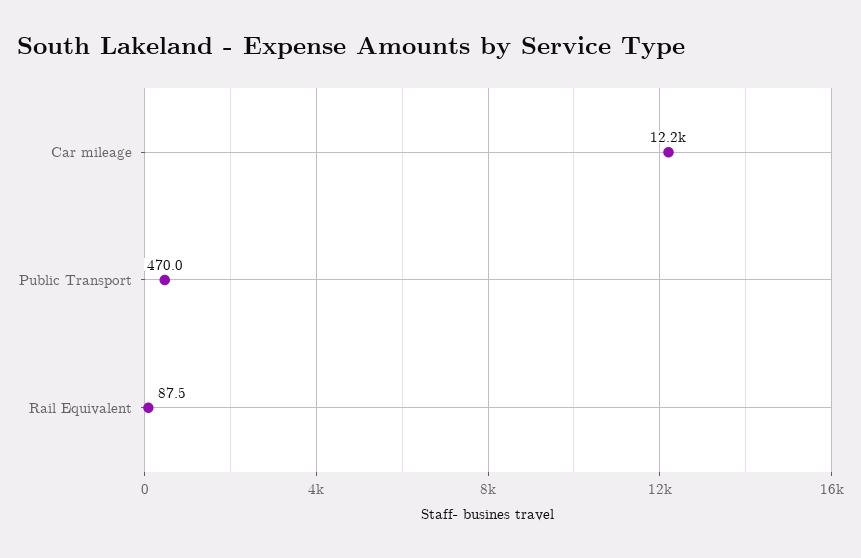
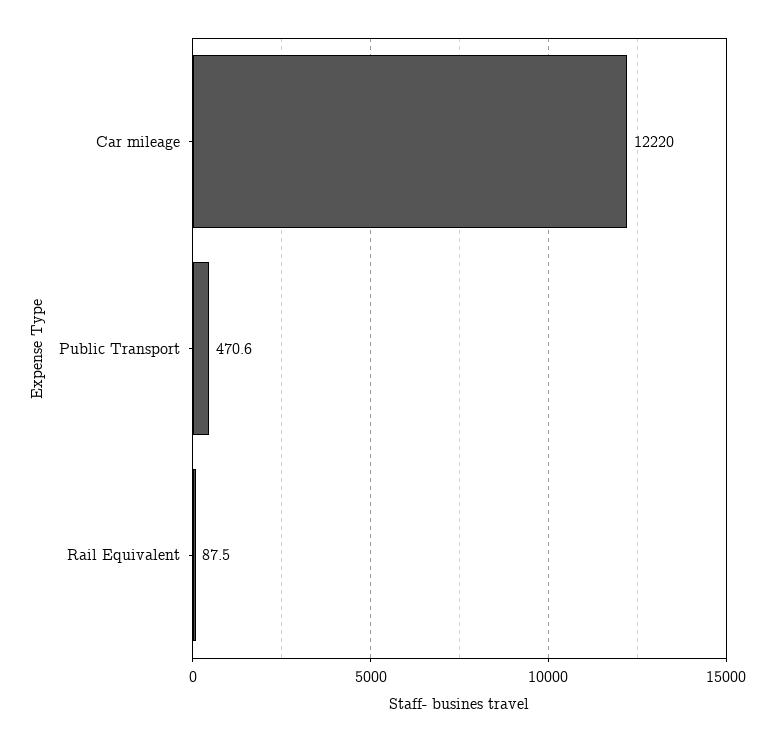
  {
    "Car mileage": 12220,
-   "Public Transport": 470,
+   "Public Transport": 470.6,
    "Rail Equivalent": 87.5
  }

